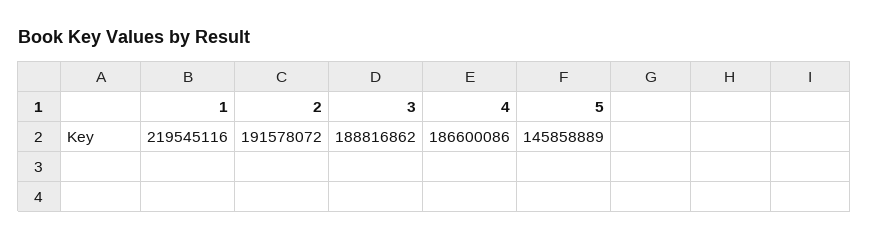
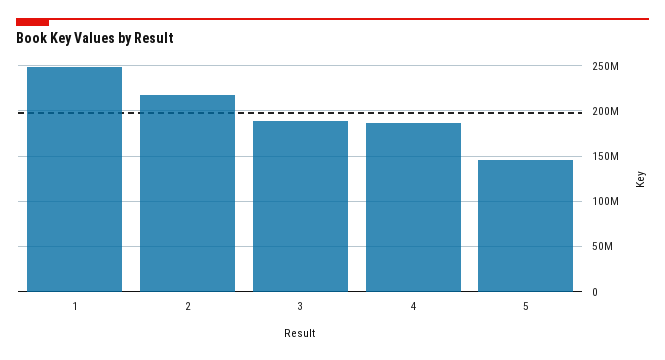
  {
-   "1": 219545116,
+   "1": 250000000,
-   "2": 191578072,
+   "2": 220000000,
    "3": 188816862,
    "4": 186600086,
    "5": 145858889
  }

